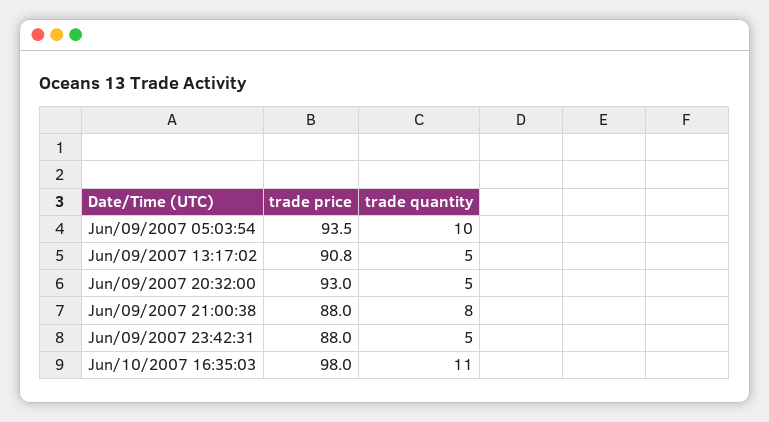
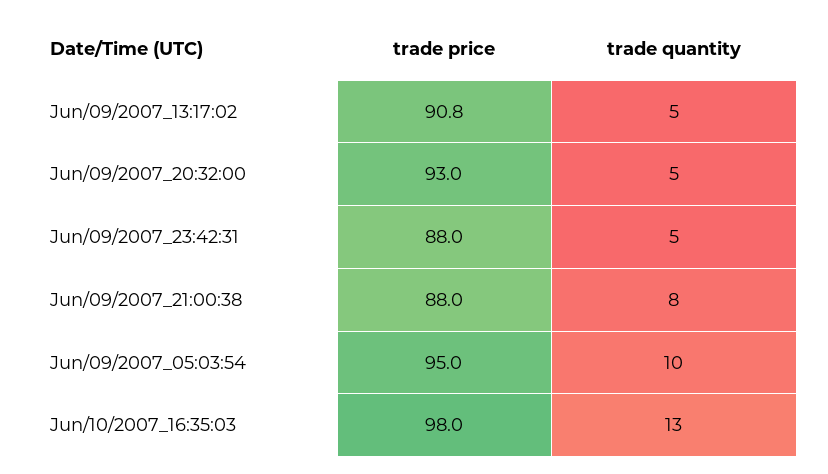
  {
    "trade price": {
-     "Jun/09/2007 05:03:54": 93.5,
+     "Jun/09/2007 05:03:54": 95,
      "Jun/09/2007 13:17:02": 90.8,
      "Jun/09/2007 20:32:00": 93,
      "Jun/09/2007 21:00:38": 88,
      "Jun/09/2007 23:42:31": 88,
      "Jun/10/2007 16:35:03": 98
    },
    "trade quantity": {
      "Jun/09/2007 05:03:54": 10,
      "Jun/09/2007 13:17:02": 5,
      "Jun/09/2007 20:32:00": 5,
      "Jun/09/2007 21:00:38": 8,
      "Jun/09/2007 23:42:31": 5,
-     "Jun/10/2007 16:35:03": 11
+     "Jun/10/2007 16:35:03": 13
    }
  }

